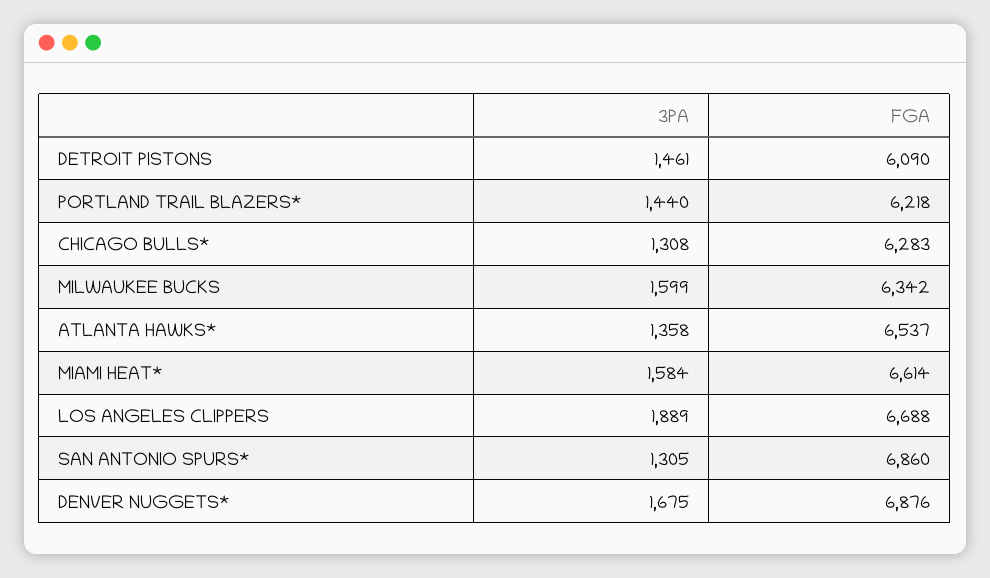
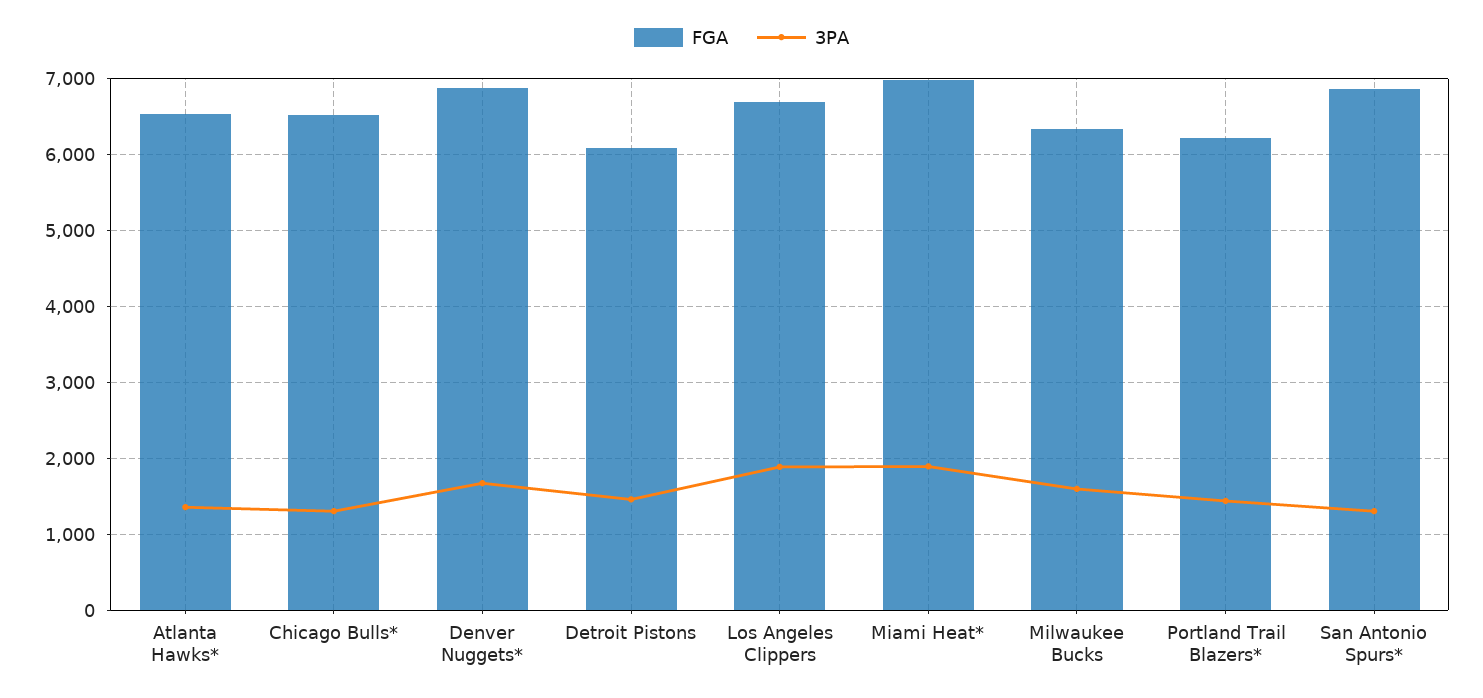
  {
    "3PA": {
      "DETROIT PISTONS": 1461,
      "PORTLAND TRAIL BLAZERS*": 1440,
      "CHICAGO BULLS*": 1308,
      "MILWAUKEE BUCKS": 1599,
      "ATLANTA HAWKS*": 1358,
-     "MIAMI HEAT*": 1584,
+     "MIAMI HEAT*": 1900,
      "LOS ANGELES CLIPPERS": 1889,
      "SAN ANTONIO SPURS*": 1305,
      "DENVER NUGGETS*": 1675
    },
    "FGA": {
      "DETROIT PISTONS": 6090,
      "PORTLAND TRAIL BLAZERS*": 6218,
-     "CHICAGO BULLS*": 6283,
+     "CHICAGO BULLS*": 6500,
      "MILWAUKEE BUCKS": 6342,
      "ATLANTA HAWKS*": 6537,
-     "MIAMI HEAT*": 6614,
+     "MIAMI HEAT*": 7000,
      "LOS ANGELES CLIPPERS": 6688,
      "SAN ANTONIO SPURS*": 6860,
      "DENVER NUGGETS*": 6876
    }
  }

